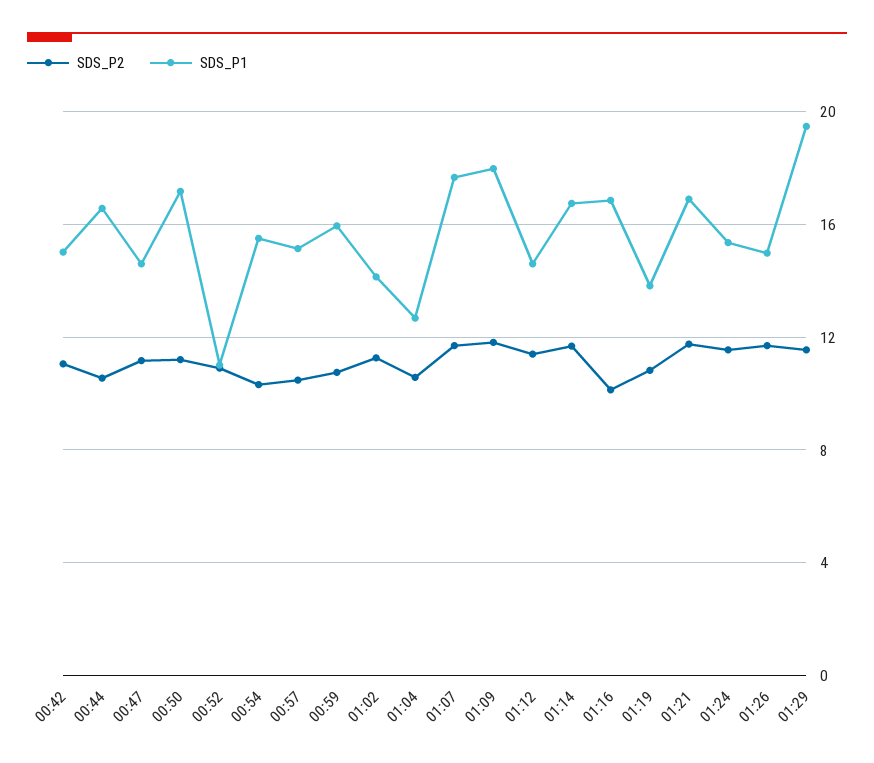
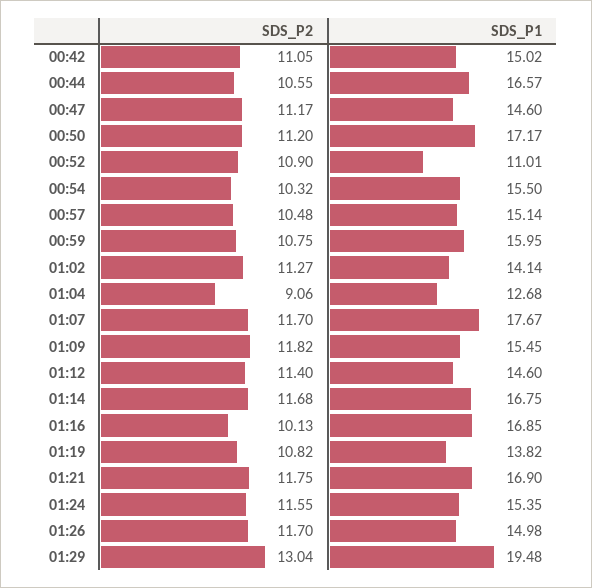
  {
    "SDS_P2": {
      "00:42": 11.05,
      "00:44": 10.55,
      "00:47": 11.17,
      "00:50": 11.2,
      "00:52": 10.9,
      "00:54": 10.32,
      "00:57": 10.48,
      "00:59": 10.75,
      "01:02": 11.27,
-     "01:04": 10.5,
+     "01:04": 9.06,
      "01:07": 11.7,
      "01:09": 11.82,
      "01:12": 11.4,
      "01:14": 11.68,
      "01:16": 10.13,
      "01:19": 10.82,
      "01:21": 11.75,
      "01:24": 11.55,
      "01:26": 11.7,
-     "01:29": 11.5
+     "01:29": 13.04
    },
    "SDS_P1": {
      "00:42": 15.02,
      "00:44": 16.57,
      "00:47": 14.6,
      "00:50": 17.17,
      "00:52": 11.01,
      "00:54": 15.5,
      "00:57": 15.14,
      "00:59": 15.95,
      "01:02": 14.14,
      "01:04": 12.68,
      "01:07": 17.67,
-     "01:09": 18,
+     "01:09": 15.45,
      "01:12": 14.6,
      "01:14": 16.75,
      "01:16": 16.85,
      "01:19": 13.82,
      "01:21": 16.9,
      "01:24": 15.35,
      "01:26": 14.98,
      "01:29": 19.48
    }
  }

